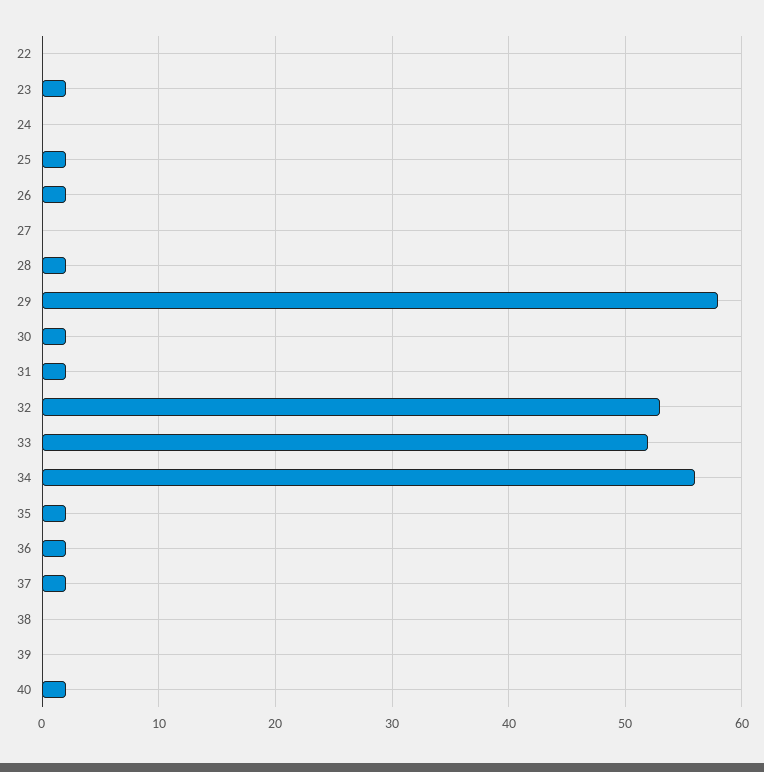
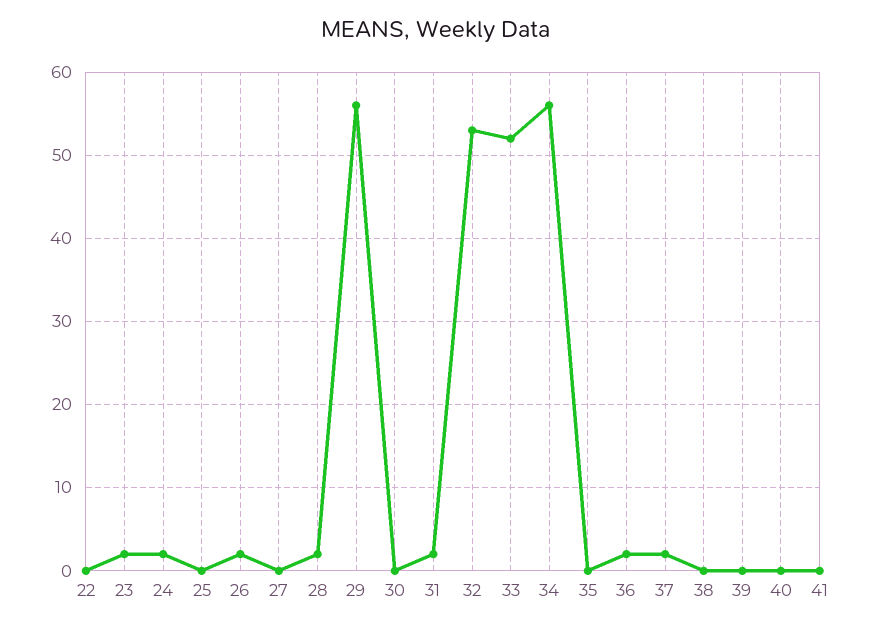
  {
    "22": 0,
    "23": 2,
-   "24": 0,
+   "24": 2,
-   "25": 2,
+   "25": 0,
    "26": 2,
    "27": 0,
    "28": 2,
-   "29": 58,
+   "29": 56,
-   "30": 2,
+   "30": 0,
    "31": 2,
    "32": 53,
    "33": 52,
    "34": 56,
-   "35": 2,
+   "35": 0,
    "36": 2,
    "37": 2,
    "38": 0,
    "39": 0,
-   "40": 2
+   "40": 0,
+   "41": 0
  }

